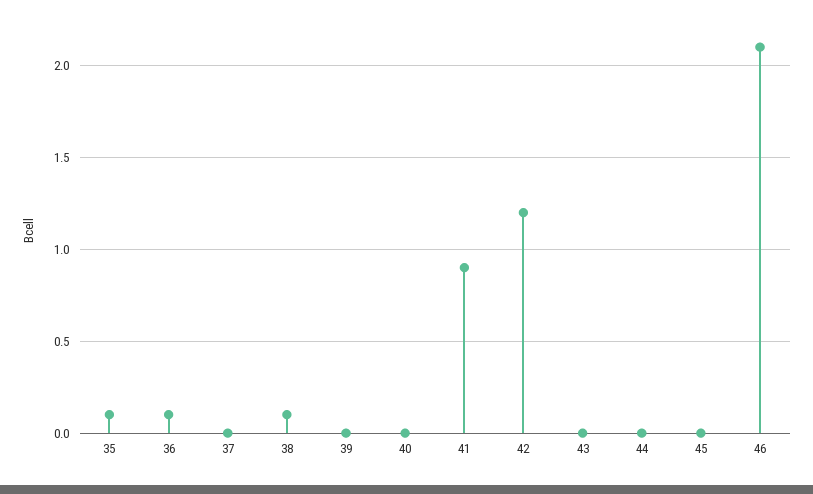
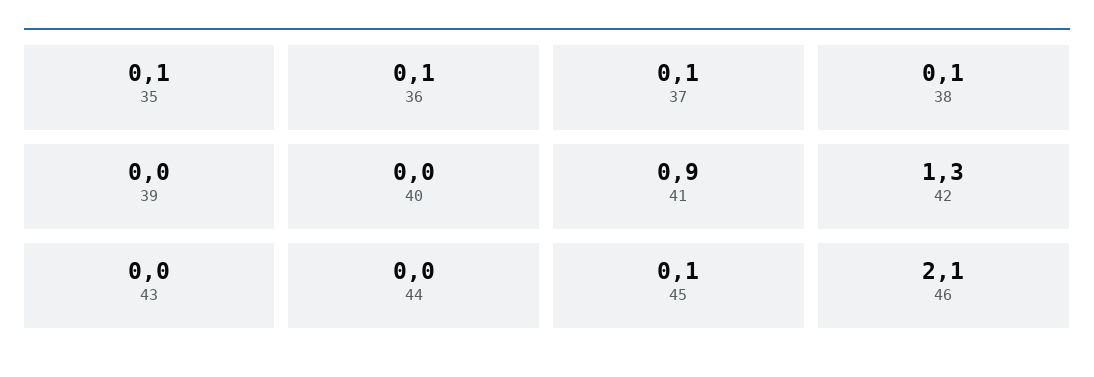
  {
    "35": 0.1,
    "36": 0.1,
-   "37": 0,
+   "37": 0.1,
    "38": 0.1,
    "39": 0,
    "40": 0,
    "41": 0.9,
-   "42": 1.2,
+   "42": 1.3,
    "43": 0,
    "44": 0,
-   "45": 0,
+   "45": 0.1,
    "46": 2.1
  }

